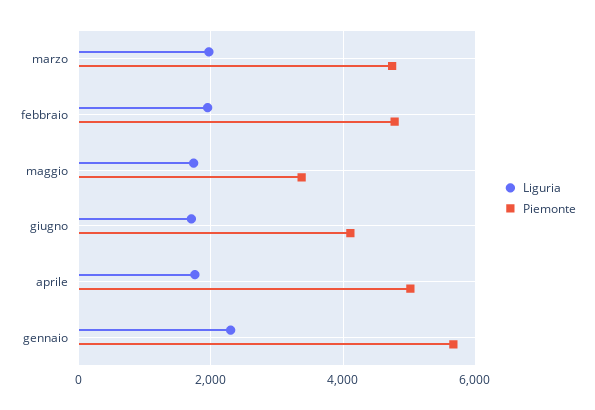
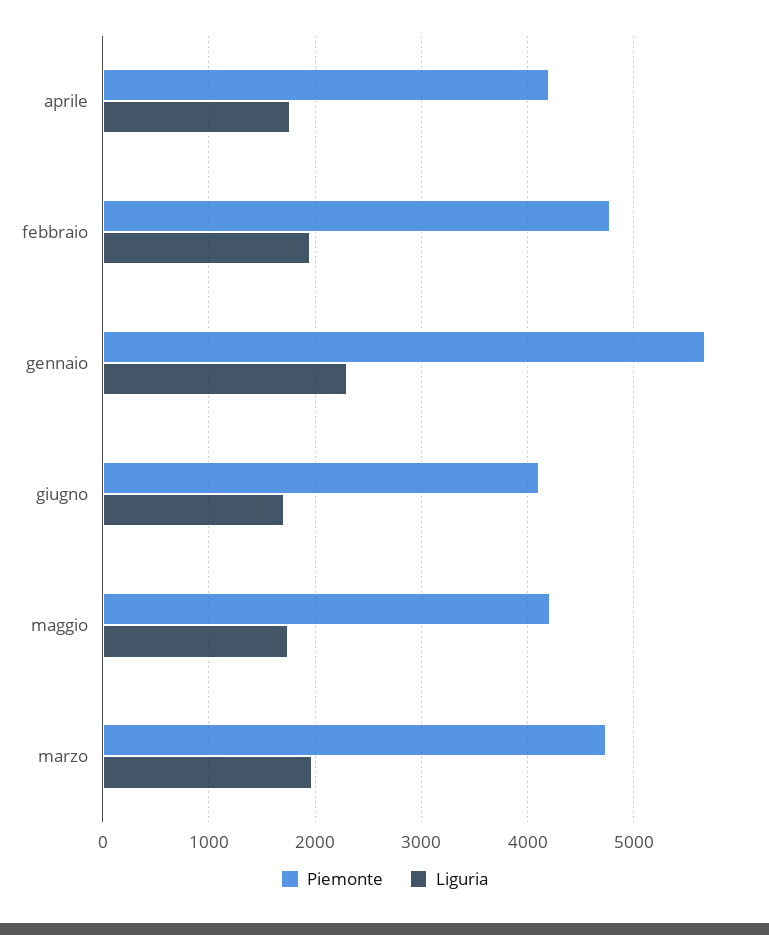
  {
    "Liguria": {
      "marzo": 2000,
      "febbraio": 2000,
      "maggio": 1700,
      "giugno": 1700,
      "aprile": 1800,
      "gennaio": 2300
    },
    "Piemonte": {
      "marzo": 4700,
      "febbraio": 4800,
-     "maggio": 3400,
+     "maggio": 4200,
      "giugno": 4100,
-     "aprile": 5000,
+     "aprile": 4200,
      "gennaio": 5700
    }
  }

